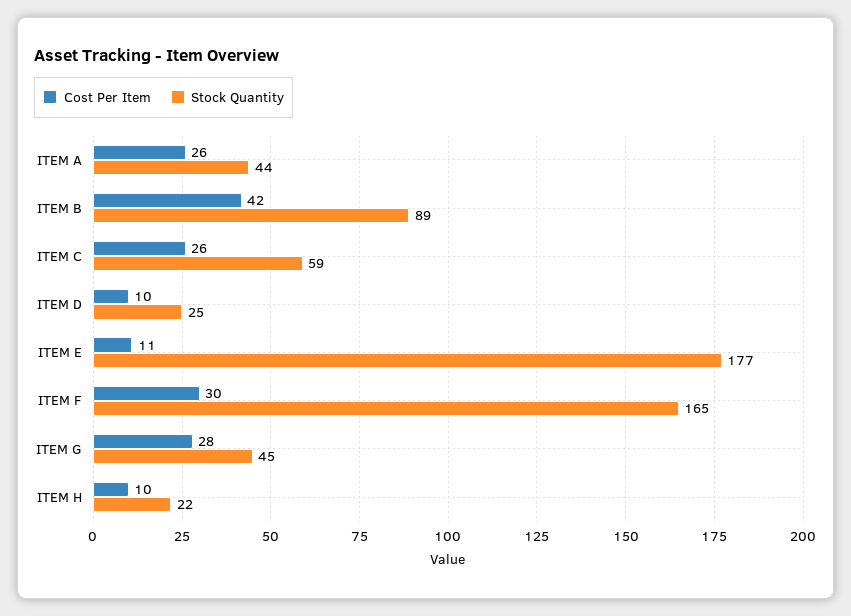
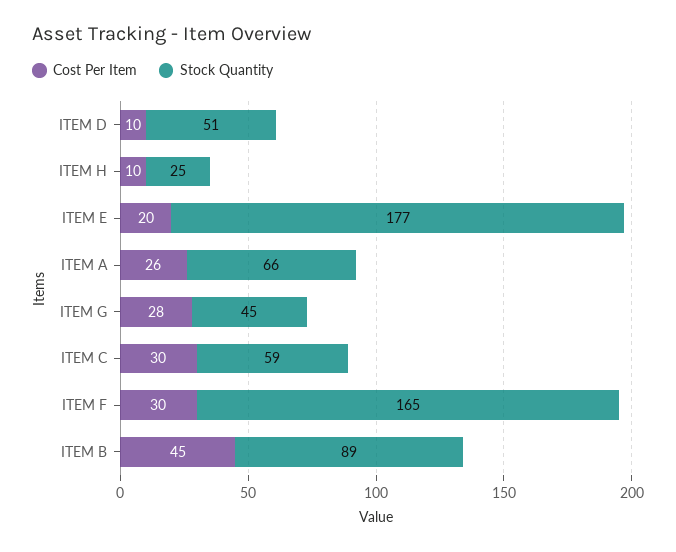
  {
    "Cost Per Item": {
      "ITEM A": 26,
-     "ITEM B": 42,
+     "ITEM B": 45,
-     "ITEM C": 26,
+     "ITEM C": 30,
      "ITEM D": 10,
-     "ITEM E": 11,
+     "ITEM E": 20,
      "ITEM F": 30,
      "ITEM G": 28,
      "ITEM H": 10
    },
    "Stock Quantity": {
-     "ITEM A": 44,
+     "ITEM A": 66,
      "ITEM B": 89,
      "ITEM C": 59,
-     "ITEM D": 25,
+     "ITEM D": 51,
      "ITEM E": 177,
      "ITEM F": 165,
      "ITEM G": 45,
-     "ITEM H": 22
+     "ITEM H": 25
    }
  }

